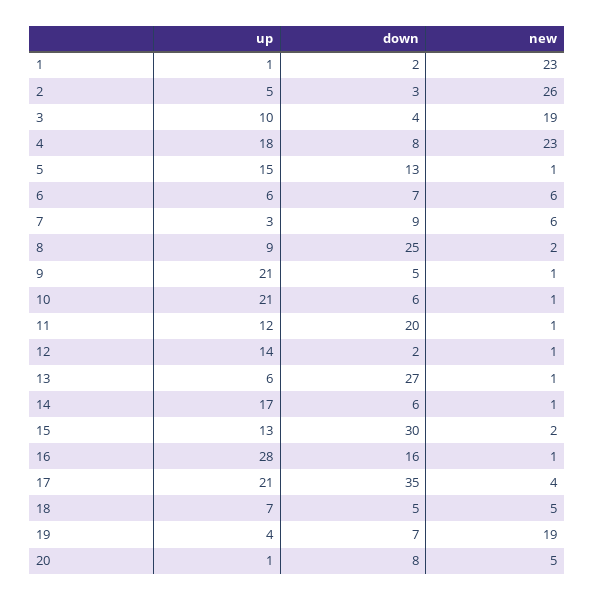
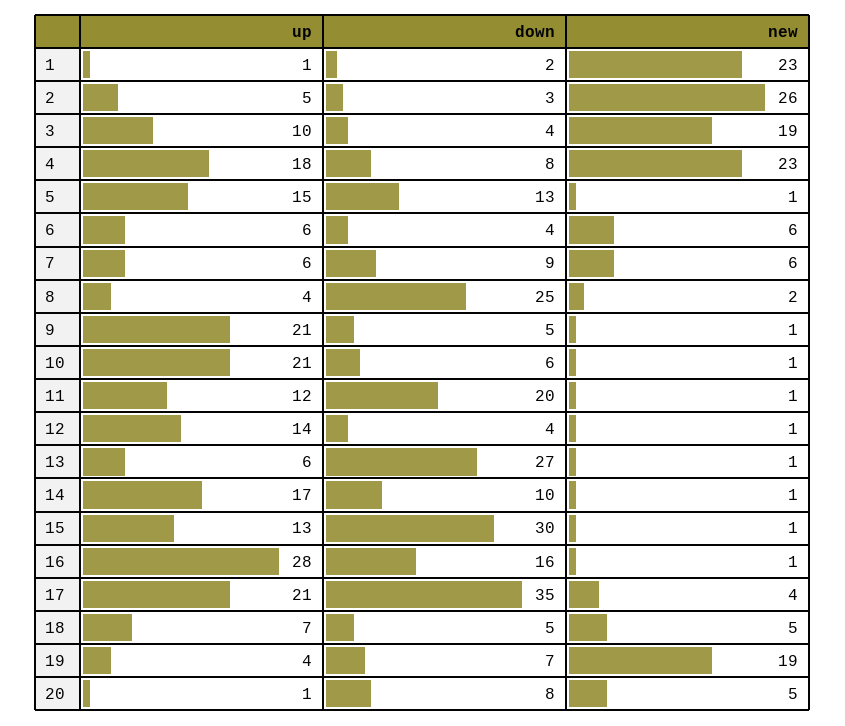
  {
    "up": {
      "1": 1,
      "2": 5,
      "3": 10,
      "4": 18,
      "5": 15,
      "6": 6,
-     "7": 3,
+     "7": 6,
-     "8": 9,
+     "8": 4,
      "9": 21,
      "10": 21,
      "11": 12,
      "12": 14,
      "13": 6,
      "14": 17,
      "15": 13,
      "16": 28,
      "17": 21,
      "18": 7,
      "19": 4,
      "20": 1
    },
    "down": {
      "1": 2,
      "2": 3,
      "3": 4,
      "4": 8,
      "5": 13,
-     "6": 7,
+     "6": 4,
      "7": 9,
      "8": 25,
      "9": 5,
      "10": 6,
      "11": 20,
-     "12": 2,
+     "12": 4,
      "13": 27,
-     "14": 6,
+     "14": 10,
      "15": 30,
      "16": 16,
      "17": 35,
      "18": 5,
      "19": 7,
      "20": 8
    },
    "new": {
      "1": 23,
      "2": 26,
      "3": 19,
      "4": 23,
      "5": 1,
      "6": 6,
      "7": 6,
      "8": 2,
      "9": 1,
      "10": 1,
      "11": 1,
      "12": 1,
      "13": 1,
      "14": 1,
-     "15": 2,
+     "15": 1,
      "16": 1,
      "17": 4,
      "18": 5,
      "19": 19,
      "20": 5
    }
  }

